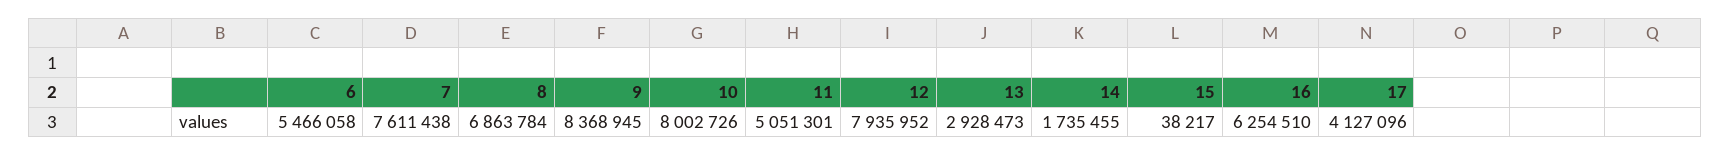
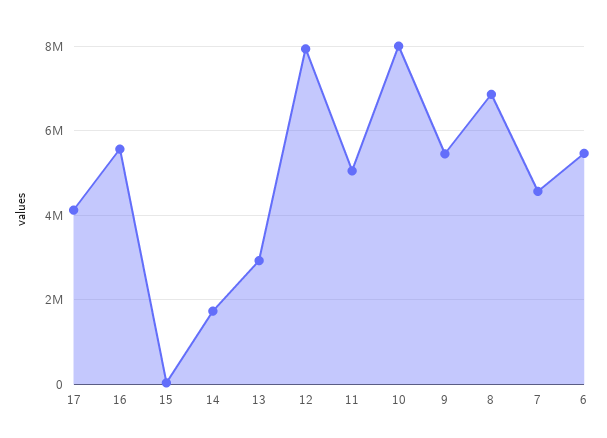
  {
    "6": 5466058,
-   "7": 7611438,
+   "7": 4600000,
    "8": 6863784,
-   "9": 8368945,
+   "9": 5400000,
    "10": 8002726,
    "11": 5051301,
    "12": 7935952,
    "13": 2928473,
    "14": 1735455,
    "15": 38217,
-   "16": 6254510,
+   "16": 5600000,
    "17": 4127096
  }

